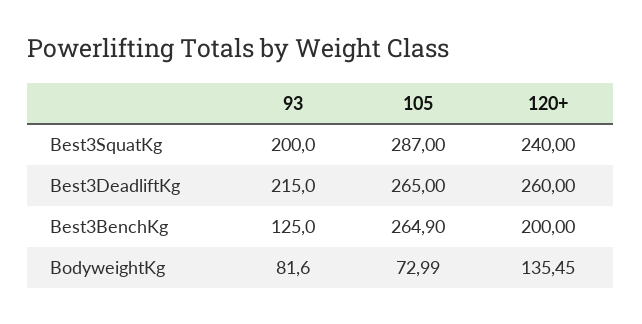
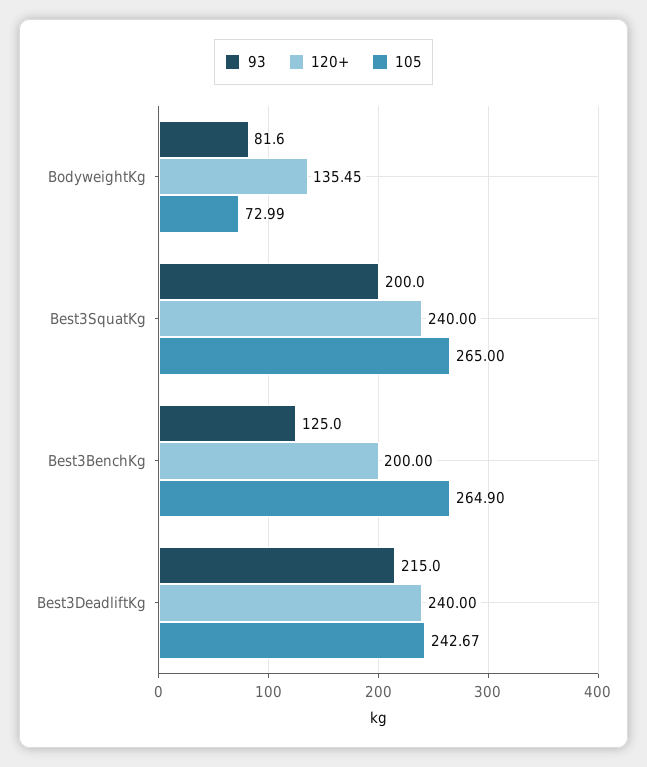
  {
    "93": {
      "Best3SquatKg": 200,
      "Best3DeadliftKg": 215,
      "Best3BenchKg": 125,
      "BodyweightKg": 81.6
    },
    "105": {
-     "Best3SquatKg": 287,
+     "Best3SquatKg": 265,
-     "Best3DeadliftKg": 265,
+     "Best3DeadliftKg": 242.67,
      "Best3BenchKg": 264.9,
      "BodyweightKg": 72.99
    },
    "120+": {
      "Best3SquatKg": 240,
-     "Best3DeadliftKg": 260,
+     "Best3DeadliftKg": 240,
      "Best3BenchKg": 200,
      "BodyweightKg": 135.45
    }
  }

